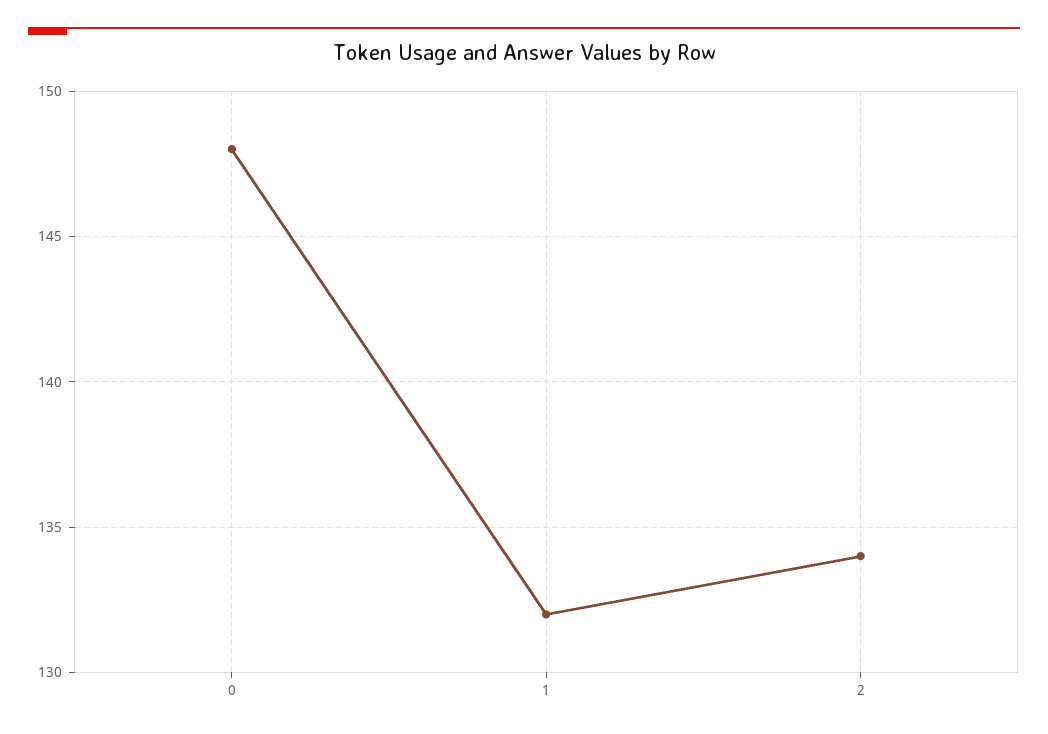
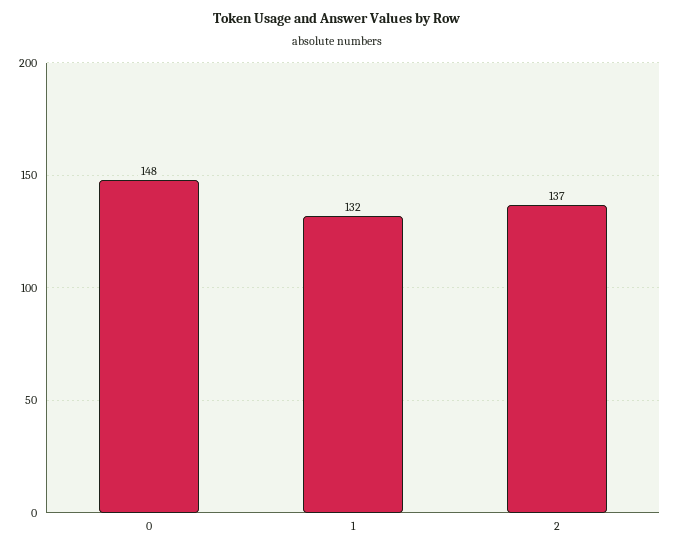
  {
    "0": 148,
    "1": 132,
-   "2": 134
+   "2": 137
  }

